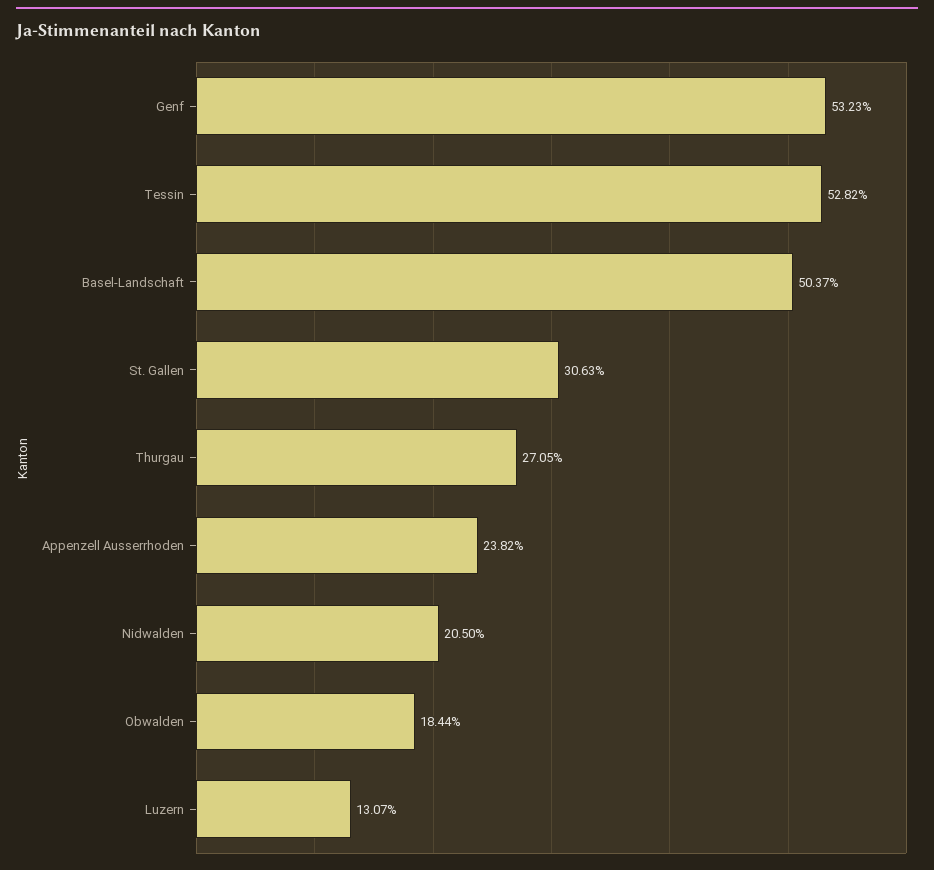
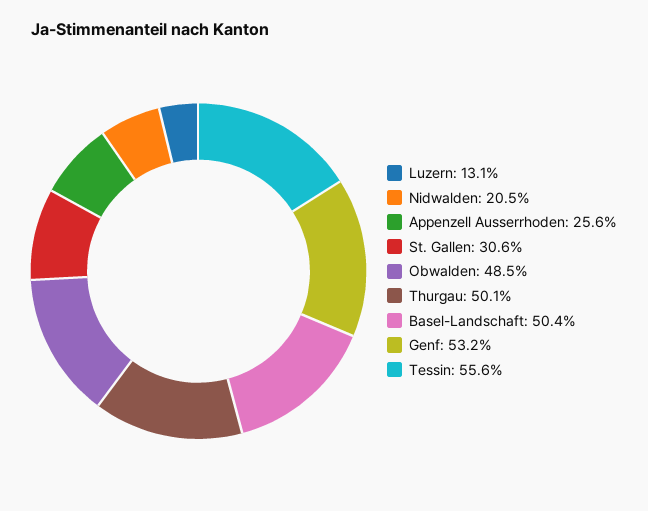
  {
    "Genf": 53.23,
-   "Tessin": 52.82,
+   "Tessin": 55.6,
    "Basel-Landschaft": 50.37,
    "St. Gallen": 30.63,
-   "Thurgau": 27.05,
+   "Thurgau": 50.1,
-   "Appenzell Ausserrhoden": 23.82,
+   "Appenzell Ausserrhoden": 25.6,
    "Nidwalden": 20.5,
-   "Obwalden": 18.44,
+   "Obwalden": 48.5,
    "Luzern": 13.07
  }

